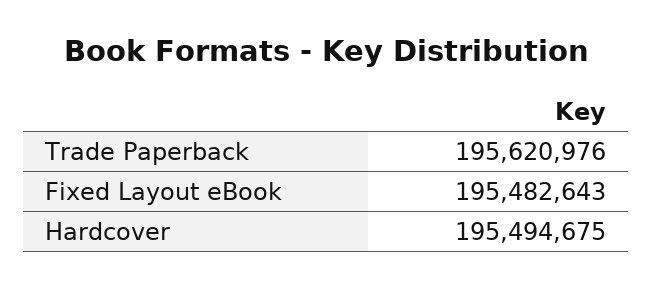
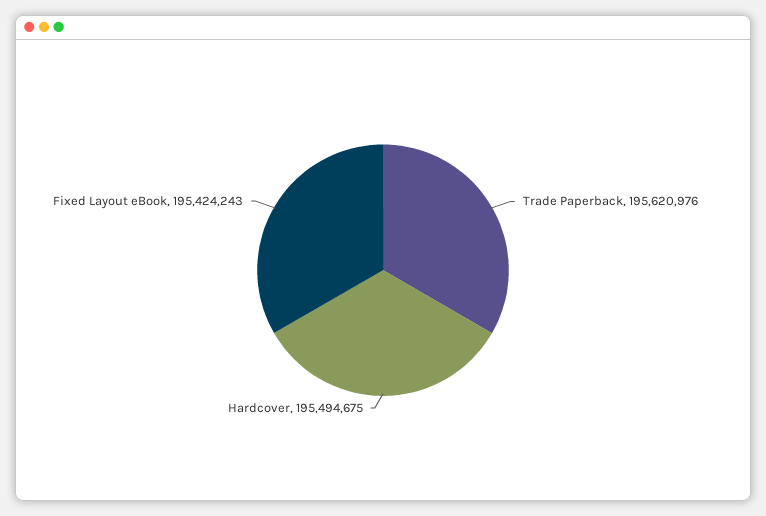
  {
    "Trade Paperback": 195620976,
-   "Fixed Layout eBook": 195482643,
+   "Fixed Layout eBook": 195424243,
    "Hardcover": 195494675
  }

